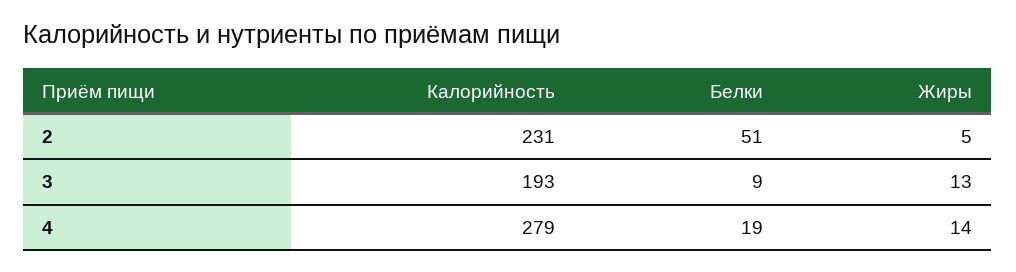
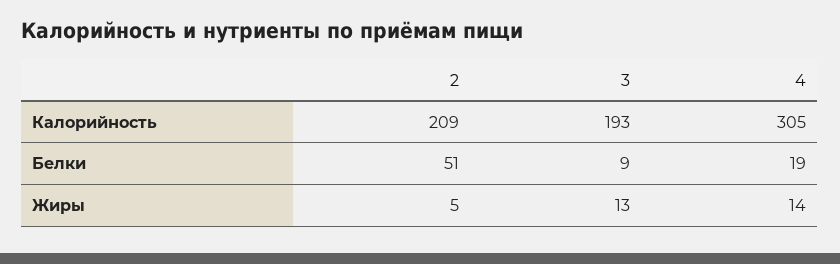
  {
    "Калорийность": {
-     "2": 231,
+     "2": 209,
      "3": 193,
-     "4": 279
+     "4": 305
    },
    "Белки": {
      "2": 51,
      "3": 9,
      "4": 19
    },
    "Жиры": {
      "2": 5,
      "3": 13,
      "4": 14
    }
  }

